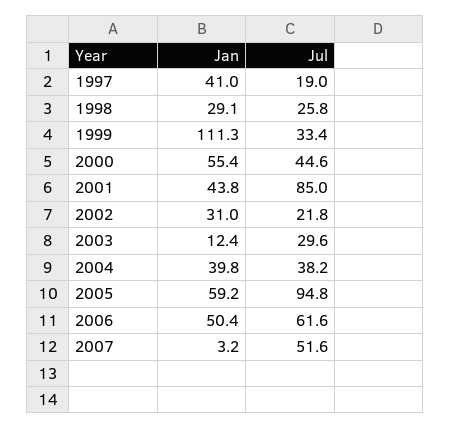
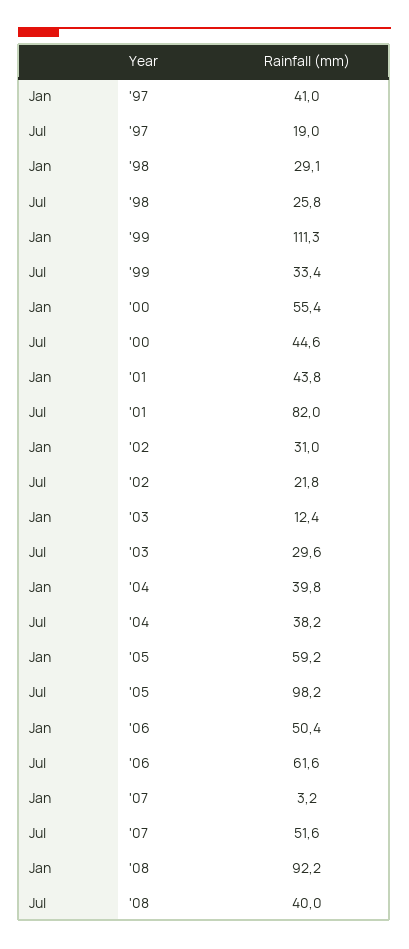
  {
    "Jan": {
      "1997": 41,
      "1998": 29.1,
      "1999": 111.3,
      "2000": 55.4,
      "2001": 43.8,
      "2002": 31,
      "2003": 12.4,
      "2004": 39.8,
      "2005": 59.2,
      "2006": 50.4,
-     "2007": 3.2
+     "2007": 3.2,
+     "'08": 92.2
    },
    "Jul": {
      "1997": 19,
      "1998": 25.8,
      "1999": 33.4,
      "2000": 44.6,
-     "2001": 85,
+     "2001": 82,
      "2002": 21.8,
      "2003": 29.6,
      "2004": 38.2,
-     "2005": 94.8,
+     "2005": 98.2,
      "2006": 61.6,
-     "2007": 51.6
+     "2007": 51.6,
+     "'08": 40
    }
  }

